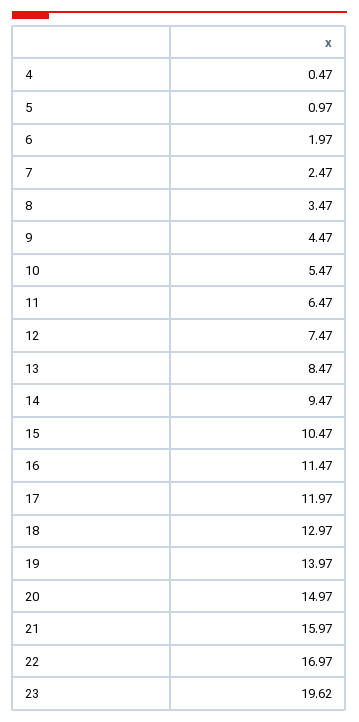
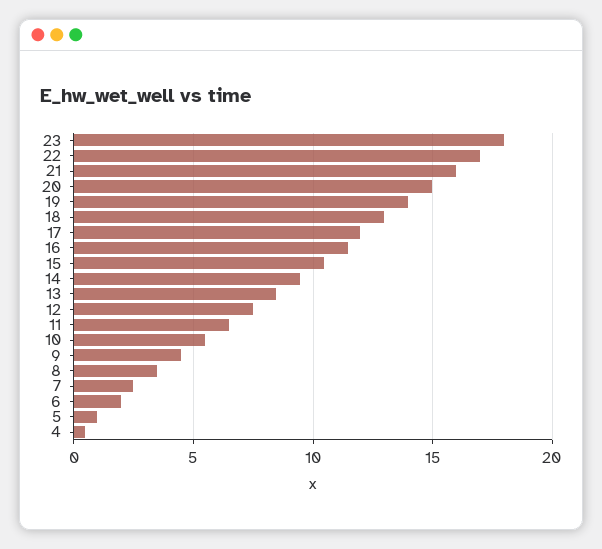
  {
    "4": 0.47,
    "5": 0.97,
    "6": 1.97,
    "7": 2.47,
    "8": 3.47,
    "9": 4.47,
    "10": 5.47,
    "11": 6.47,
    "12": 7.47,
    "13": 8.47,
    "14": 9.47,
    "15": 10.47,
    "16": 11.47,
    "17": 11.97,
    "18": 12.97,
    "19": 13.97,
    "20": 14.97,
    "21": 15.97,
    "22": 16.97,
-   "23": 19.62
+   "23": 18
  }

